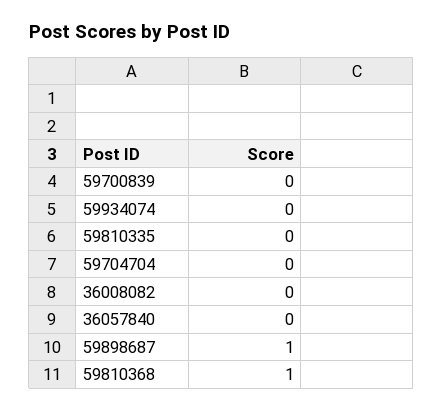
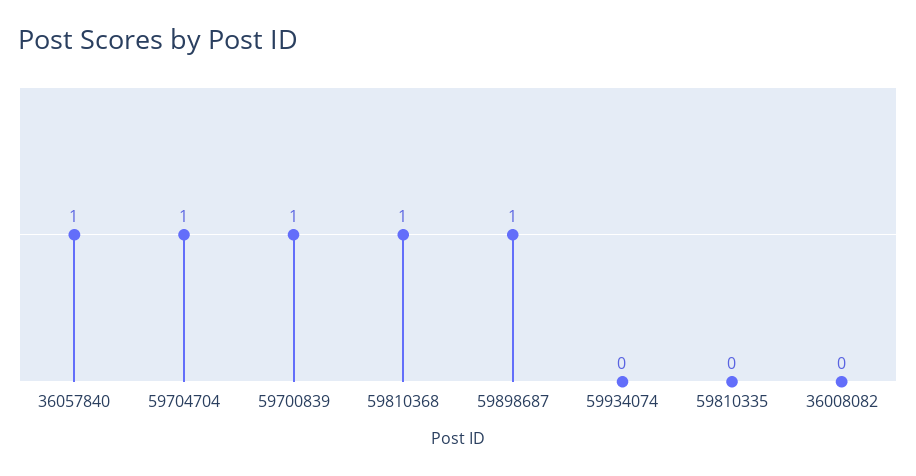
  {
-   "59700839": 0,
+   "59700839": 1,
    "59934074": 0,
    "59810335": 0,
-   "59704704": 0,
+   "59704704": 1,
    "36008082": 0,
-   "36057840": 0,
+   "36057840": 1,
    "59898687": 1,
    "59810368": 1
  }

